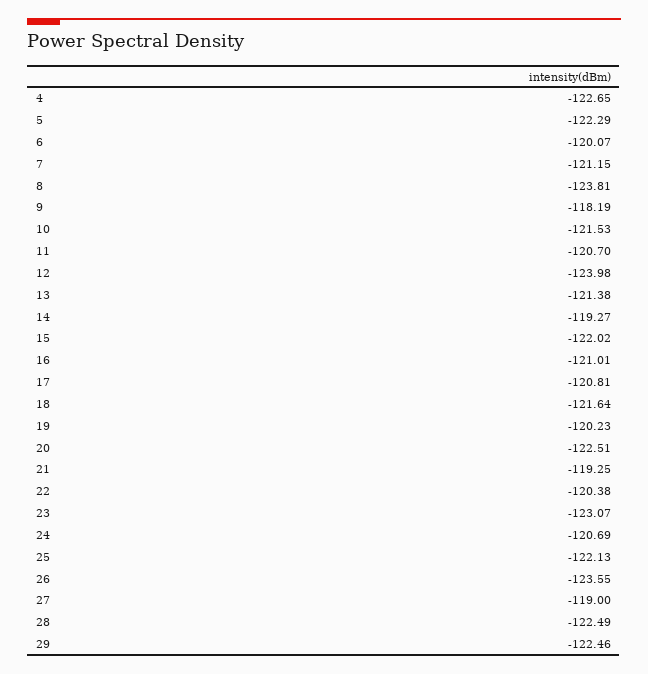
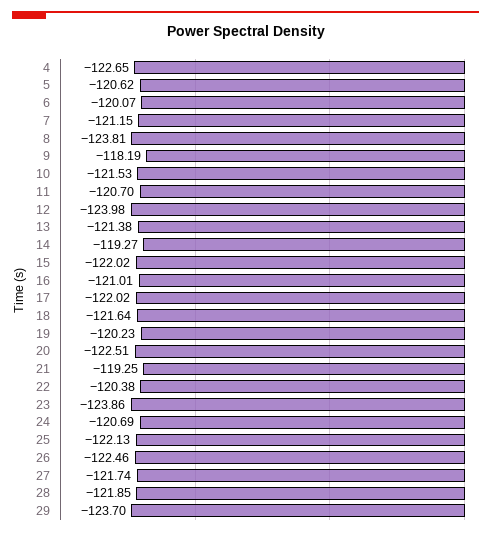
  {
    "4": -122.65,
-   "5": -122.29,
+   "5": -120.62,
    "6": -120.07,
    "7": -121.15,
    "8": -123.81,
    "9": -118.19,
    "10": -121.53,
    "11": -120.7,
    "12": -123.98,
    "13": -121.38,
    "14": -119.27,
    "15": -122.02,
    "16": -121.01,
-   "17": -120.81,
+   "17": -122.02,
    "18": -121.64,
    "19": -120.23,
    "20": -122.51,
    "21": -119.25,
    "22": -120.38,
-   "23": -123.07,
+   "23": -123.86,
    "24": -120.69,
    "25": -122.13,
-   "26": -123.55,
+   "26": -122.46,
-   "27": -119,
+   "27": -121.74,
-   "28": -122.49,
+   "28": -121.85,
-   "29": -122.46
+   "29": -123.7
  }

